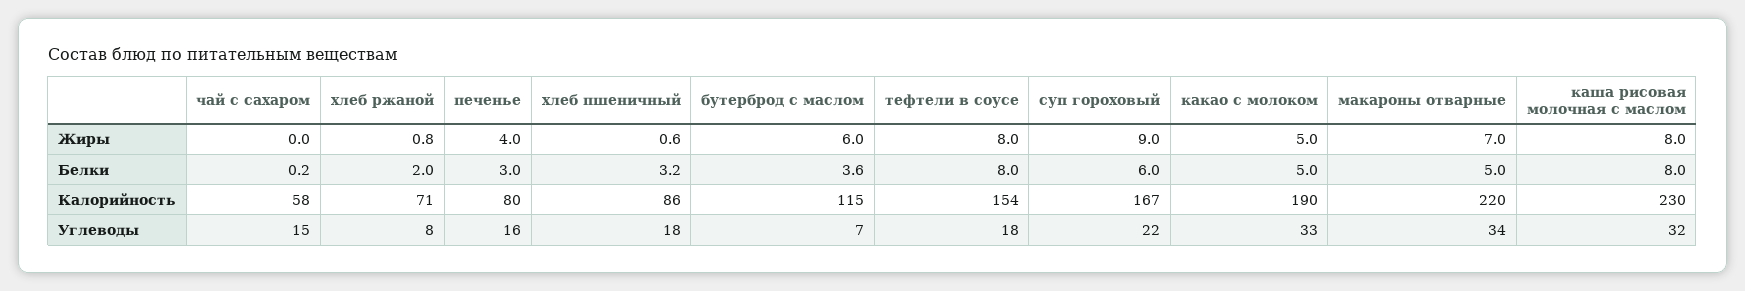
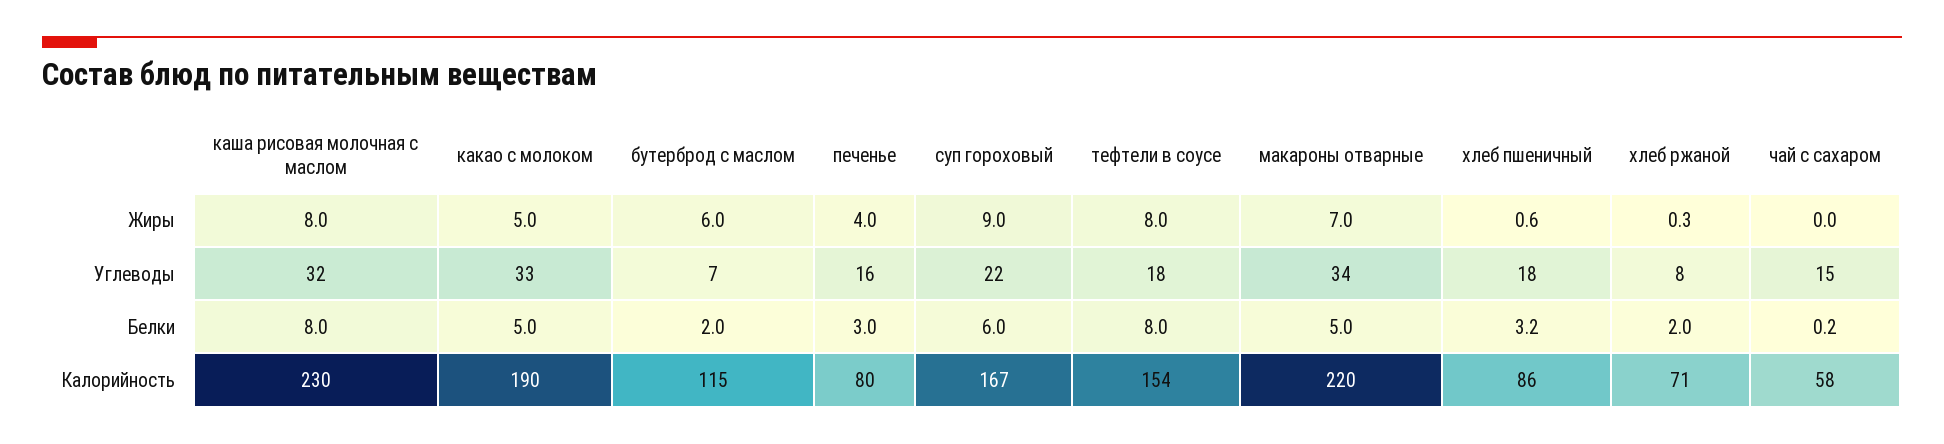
  {
    "чай с сахаром": {
      "Жиры": 0,
      "Белки": 0.2,
      "Калорийность": 58,
      "Углеводы": 15
    },
    "хлеб ржаной": {
-     "Жиры": 0.8,
+     "Жиры": 0.3,
      "Белки": 2,
      "Калорийность": 71,
      "Углеводы": 8
    },
    "печенье": {
      "Жиры": 4,
      "Белки": 3,
      "Калорийность": 80,
      "Углеводы": 16
    },
    "хлеб пшеничный": {
      "Жиры": 0.6,
      "Белки": 3.2,
      "Калорийность": 86,
      "Углеводы": 18
    },
    "бутерброд с маслом": {
      "Жиры": 6,
-     "Белки": 3.6,
+     "Белки": 2,
      "Калорийность": 115,
      "Углеводы": 7
    },
    "тефтели в соусе": {
      "Жиры": 8,
      "Белки": 8,
      "Калорийность": 154,
      "Углеводы": 18
    },
    "суп гороховый": {
      "Жиры": 9,
      "Белки": 6,
      "Калорийность": 167,
      "Углеводы": 22
    },
    "какао с молоком": {
      "Жиры": 5,
      "Белки": 5,
      "Калорийность": 190,
      "Углеводы": 33
    },
    "макароны отварные": {
      "Жиры": 7,
      "Белки": 5,
      "Калорийность": 220,
      "Углеводы": 34
    },
    "каша рисовая молочная с маслом": {
      "Жиры": 8,
      "Белки": 8,
      "Калорийность": 230,
      "Углеводы": 32
    }
  }

